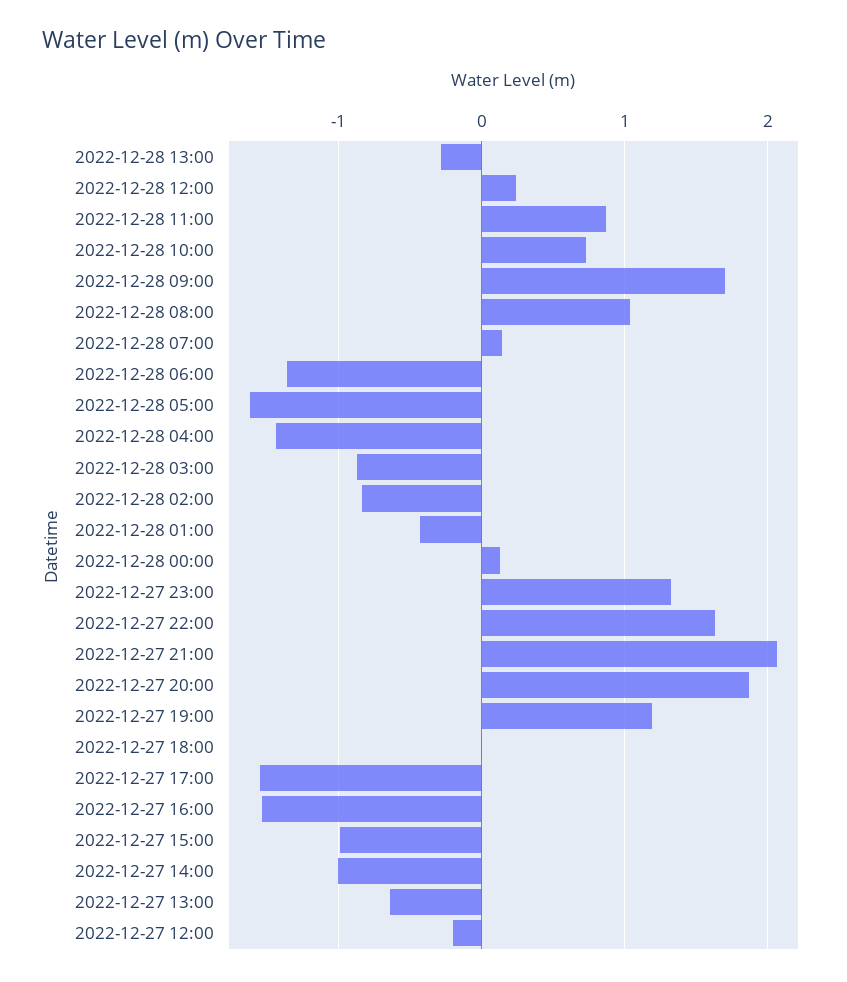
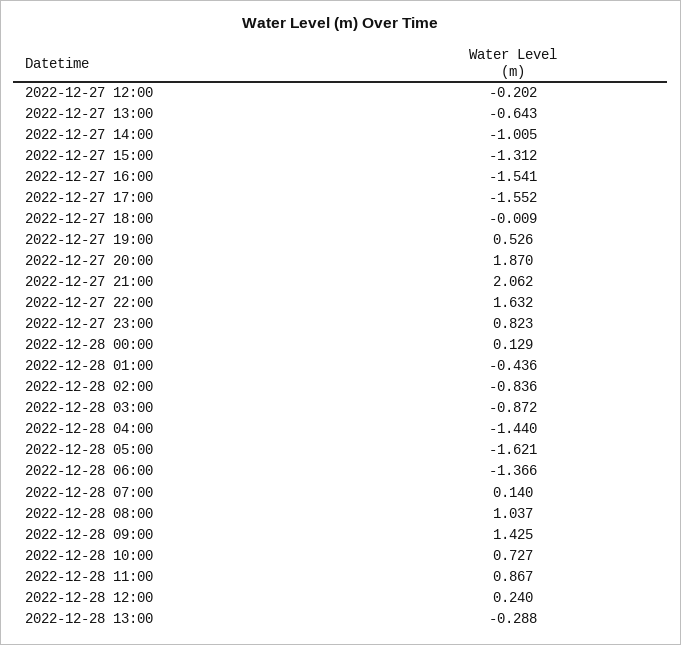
  {
    "2022-12-28 13:00": -0.288,
    "2022-12-28 12:00": 0.24,
    "2022-12-28 11:00": 0.867,
    "2022-12-28 10:00": 0.727,
-   "2022-12-28 09:00": 1.7,
+   "2022-12-28 09:00": 1.425,
    "2022-12-28 08:00": 1.037,
    "2022-12-28 07:00": 0.14,
    "2022-12-28 06:00": -1.366,
    "2022-12-28 05:00": -1.621,
    "2022-12-28 04:00": -1.44,
    "2022-12-28 03:00": -0.872,
    "2022-12-28 02:00": -0.836,
    "2022-12-28 01:00": -0.436,
    "2022-12-28 00:00": 0.129,
-   "2022-12-27 23:00": 1.3,
+   "2022-12-27 23:00": 0.823,
    "2022-12-27 22:00": 1.632,
    "2022-12-27 21:00": 2.062,
    "2022-12-27 20:00": 1.87,
-   "2022-12-27 19:00": 1.2,
+   "2022-12-27 19:00": 0.526,
    "2022-12-27 18:00": -0.009,
    "2022-12-27 17:00": -1.552,
    "2022-12-27 16:00": -1.541,
-   "2022-12-27 15:00": -1,
+   "2022-12-27 15:00": -1.312,
    "2022-12-27 14:00": -1.005,
    "2022-12-27 13:00": -0.643,
    "2022-12-27 12:00": -0.202
  }

